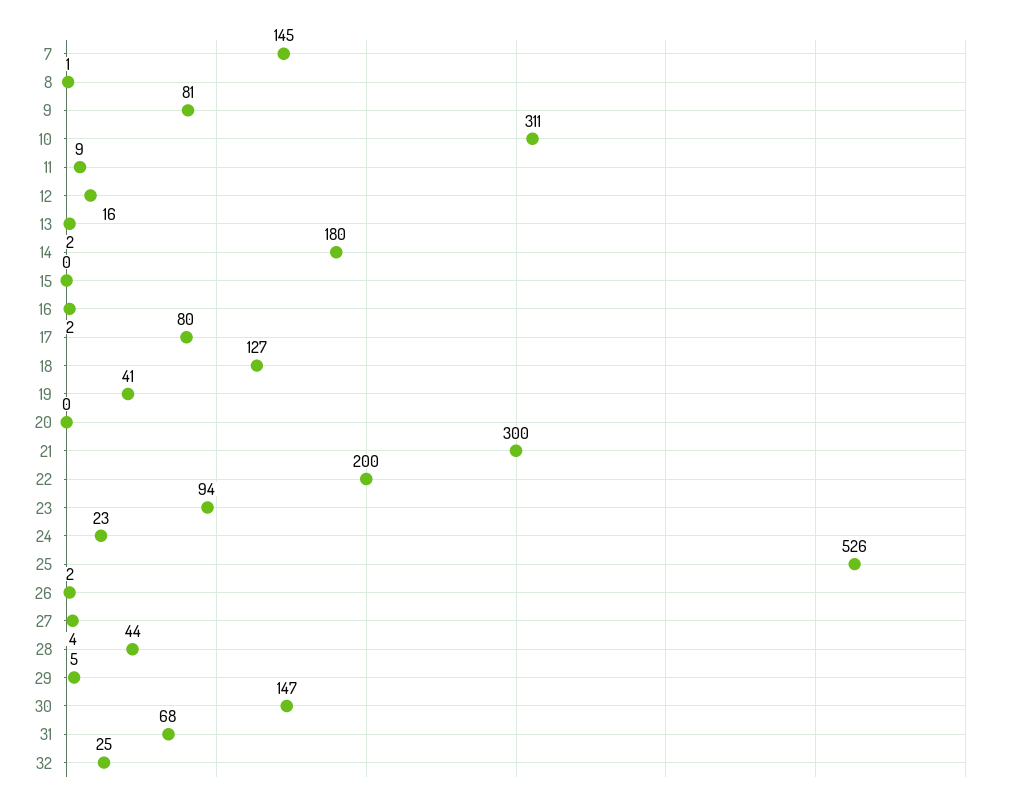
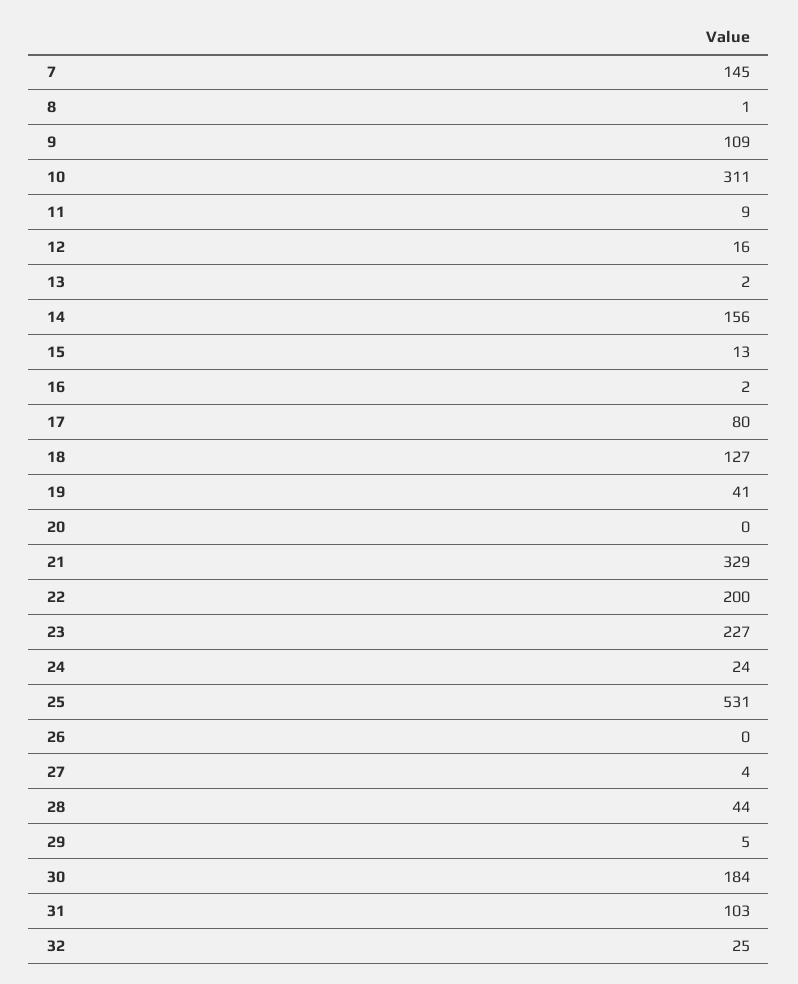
  {
    "7": 145,
    "8": 1,
-   "9": 81,
+   "9": 109,
    "10": 311,
    "11": 9,
    "12": 16,
    "13": 2,
-   "14": 180,
+   "14": 156,
-   "15": 0,
+   "15": 13,
    "16": 2,
    "17": 80,
    "18": 127,
    "19": 41,
    "20": 0,
-   "21": 300,
+   "21": 329,
    "22": 200,
-   "23": 94,
+   "23": 227,
-   "24": 23,
+   "24": 24,
-   "25": 526,
+   "25": 531,
-   "26": 2,
+   "26": 0,
    "27": 4,
    "28": 44,
    "29": 5,
-   "30": 147,
+   "30": 184,
-   "31": 68,
+   "31": 103,
    "32": 25
  }

